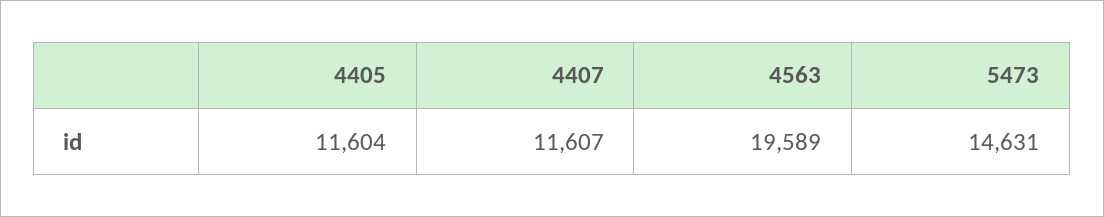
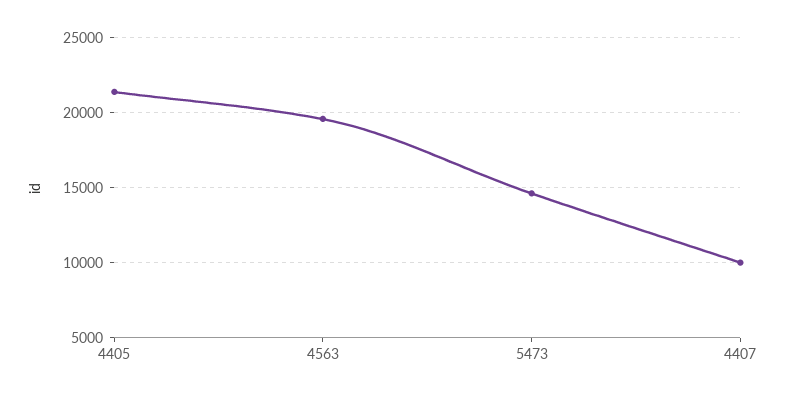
  {
-   "4405": 11604,
+   "4405": 21500,
-   "4407": 11607,
+   "4407": 10000,
    "4563": 19589,
    "5473": 14631
  }

